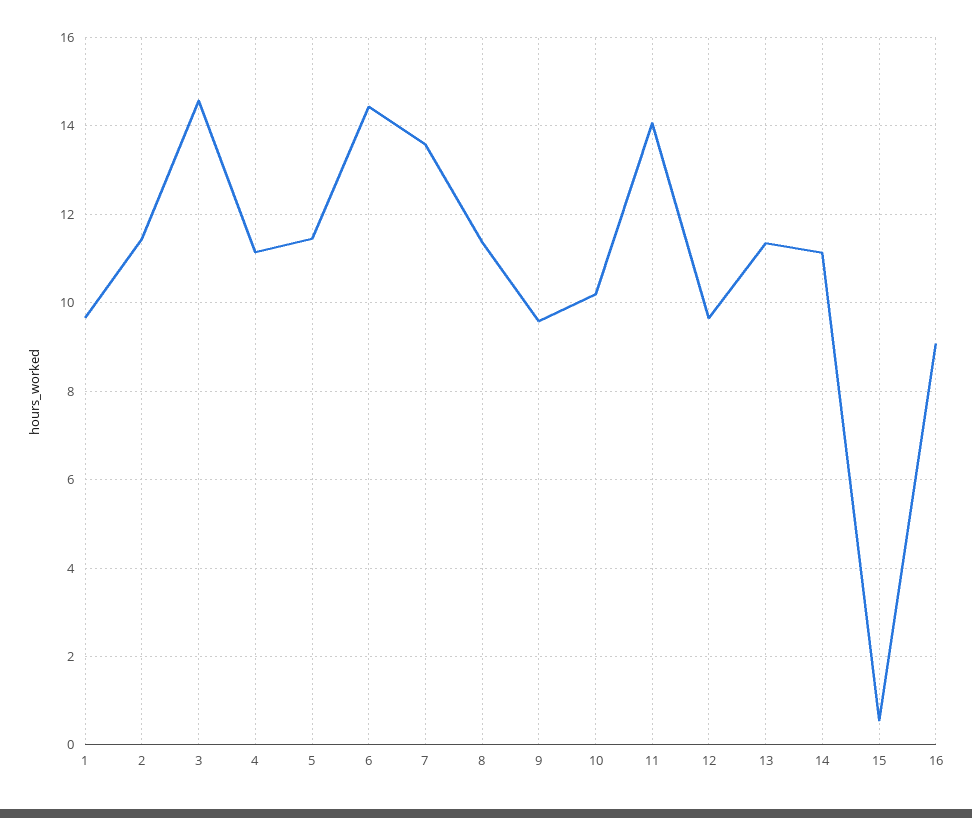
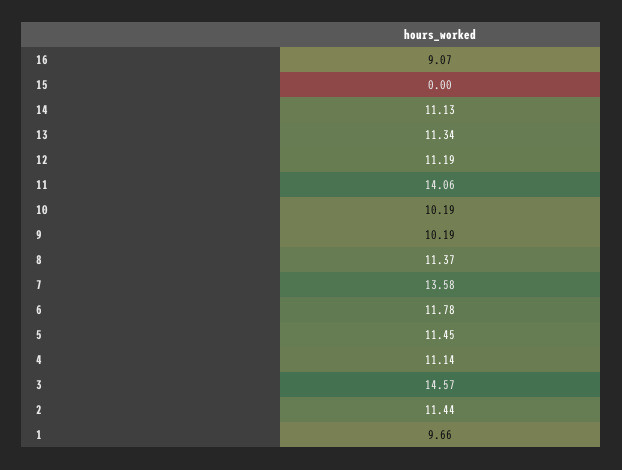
  {
    "1": 9.66,
    "2": 11.44,
    "3": 14.57,
    "4": 11.14,
    "5": 11.45,
-   "6": 14.4,
+   "6": 11.78,
    "7": 13.58,
    "8": 11.37,
-   "9": 9.6,
+   "9": 10.19,
    "10": 10.19,
    "11": 14.06,
-   "12": 9.6,
+   "12": 11.19,
    "13": 11.34,
    "14": 11.13,
-   "15": 0.6,
+   "15": 0,
    "16": 9.07
  }

